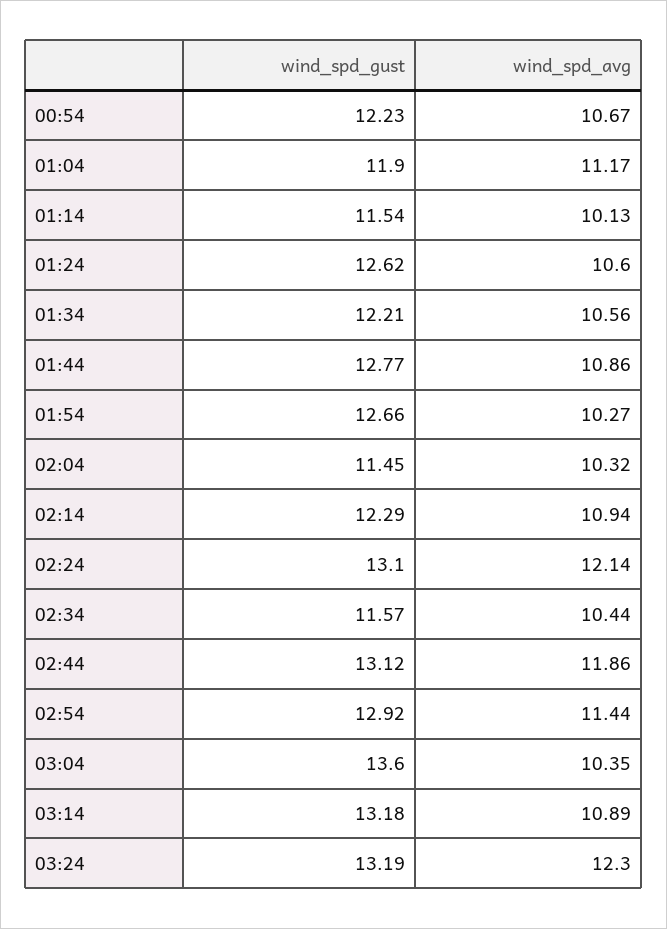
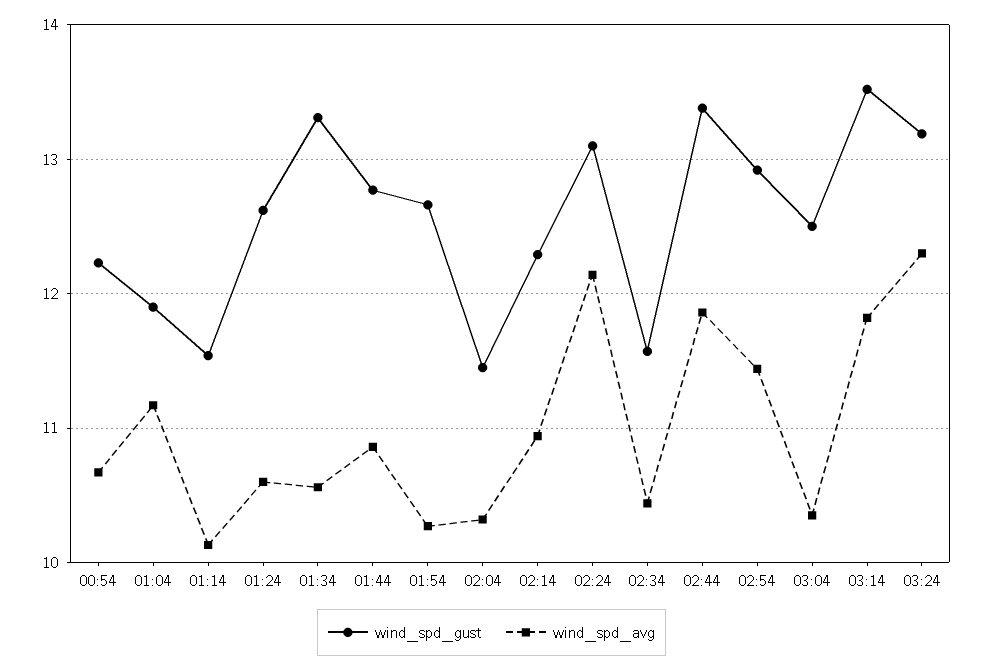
  {
    "wind_spd_gust": {
      "00:54": 12.23,
      "01:04": 11.9,
      "01:14": 11.54,
      "01:24": 12.62,
-     "01:34": 12.21,
+     "01:34": 13.3,
      "01:44": 12.77,
      "01:54": 12.66,
      "02:04": 11.45,
      "02:14": 12.29,
      "02:24": 13.1,
      "02:34": 11.57,
-     "02:44": 13.12,
+     "02:44": 13.4,
      "02:54": 12.92,
-     "03:04": 13.6,
+     "03:04": 12.5,
-     "03:14": 13.18,
+     "03:14": 13.5,
      "03:24": 13.19
    },
    "wind_spd_avg": {
      "00:54": 10.67,
      "01:04": 11.17,
      "01:14": 10.13,
      "01:24": 10.6,
      "01:34": 10.56,
      "01:44": 10.86,
      "01:54": 10.27,
      "02:04": 10.32,
      "02:14": 10.94,
      "02:24": 12.14,
      "02:34": 10.44,
      "02:44": 11.86,
      "02:54": 11.44,
      "03:04": 10.35,
-     "03:14": 10.89,
+     "03:14": 11.8,
      "03:24": 12.3
    }
  }

